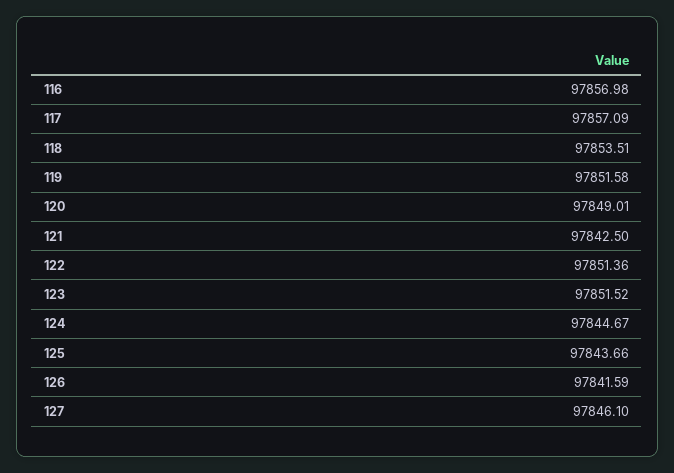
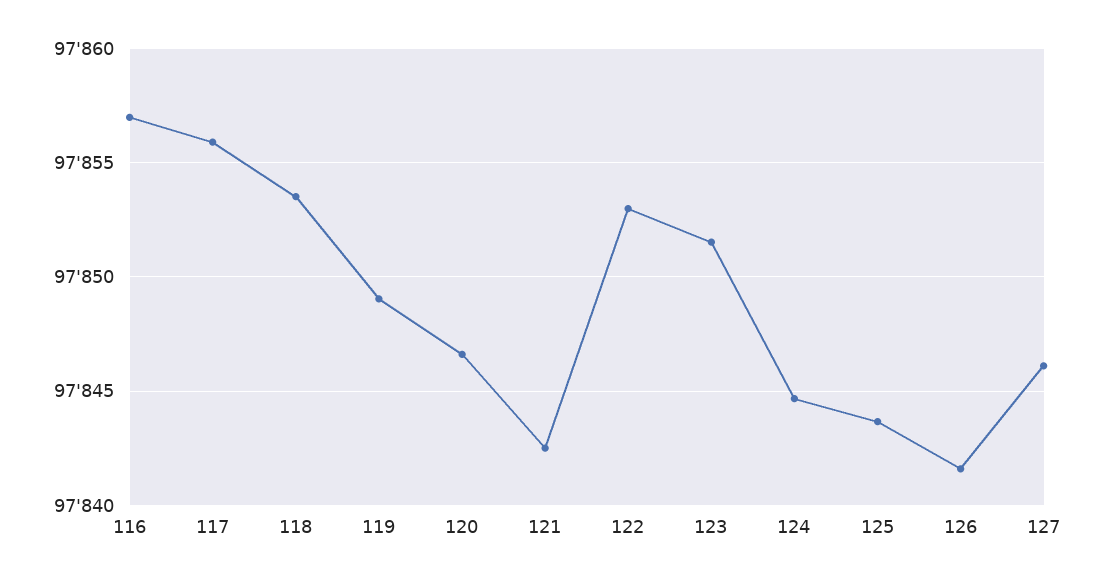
  {
    "116": 97856.98,
-   "117": 97857.09,
+   "117": 97856,
    "118": 97853.51,
-   "119": 97851.58,
+   "119": 97849,
-   "120": 97849.01,
+   "120": 97846.5,
    "121": 97842.5,
-   "122": 97851.36,
+   "122": 97853,
    "123": 97851.52,
    "124": 97844.67,
    "125": 97843.66,
    "126": 97841.59,
    "127": 97846.1
  }

